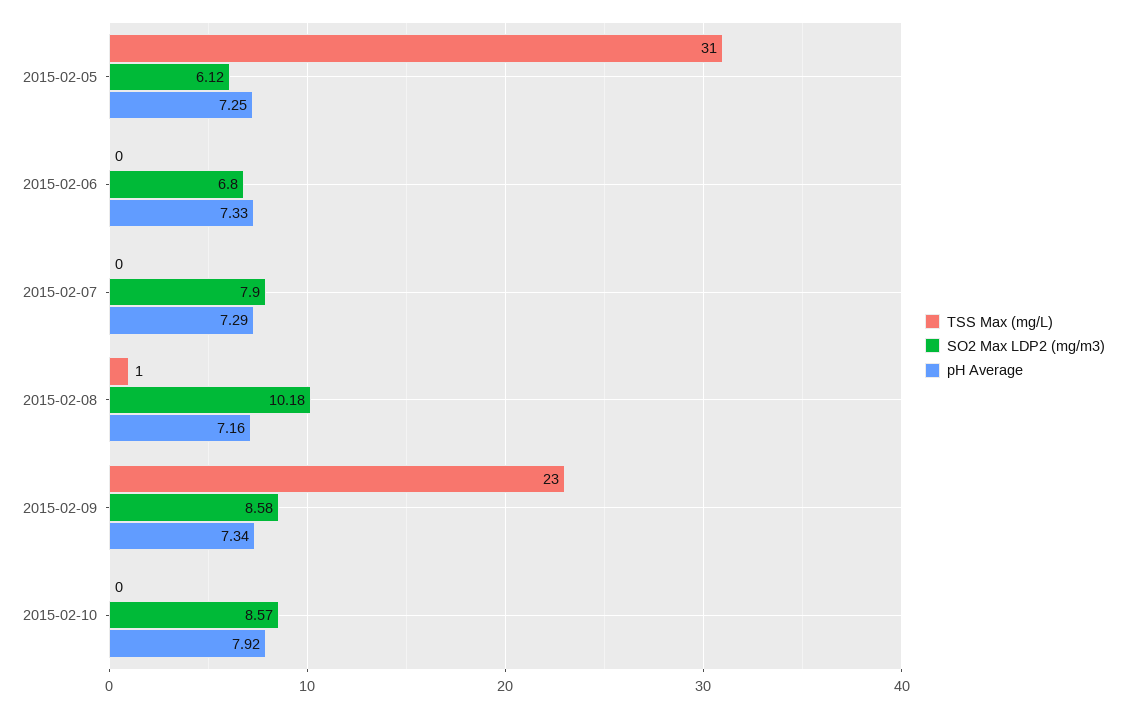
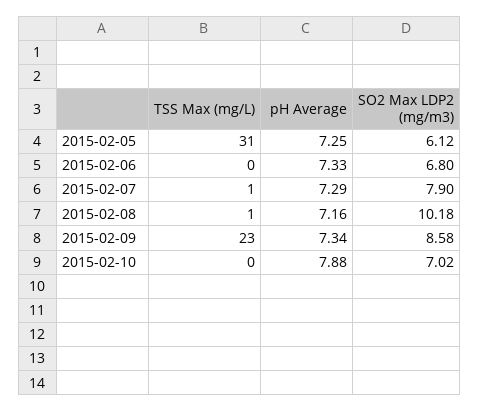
  {
    "TSS Max (mg/L)": {
      "2015-02-05": 31,
      "2015-02-06": 0,
-     "2015-02-07": 0,
+     "2015-02-07": 1,
      "2015-02-08": 1,
      "2015-02-09": 23,
      "2015-02-10": 0
    },
    "SO2 Max LDP2 (mg/m3)": {
      "2015-02-05": 6.12,
      "2015-02-06": 6.8,
      "2015-02-07": 7.9,
      "2015-02-08": 10.18,
      "2015-02-09": 8.58,
-     "2015-02-10": 8.57
+     "2015-02-10": 7.02
    },
    "pH Average": {
      "2015-02-05": 7.25,
      "2015-02-06": 7.33,
      "2015-02-07": 7.29,
      "2015-02-08": 7.16,
      "2015-02-09": 7.34,
-     "2015-02-10": 7.92
+     "2015-02-10": 7.88
    }
  }

